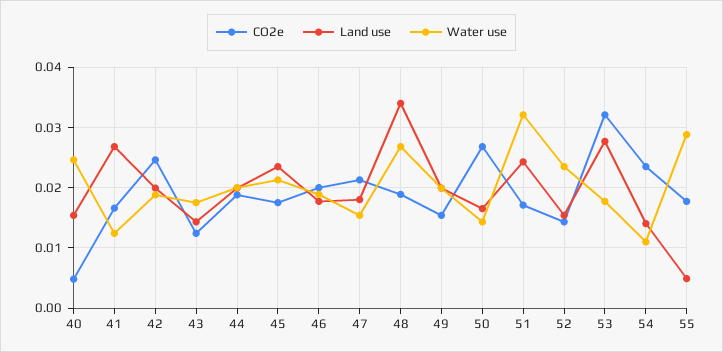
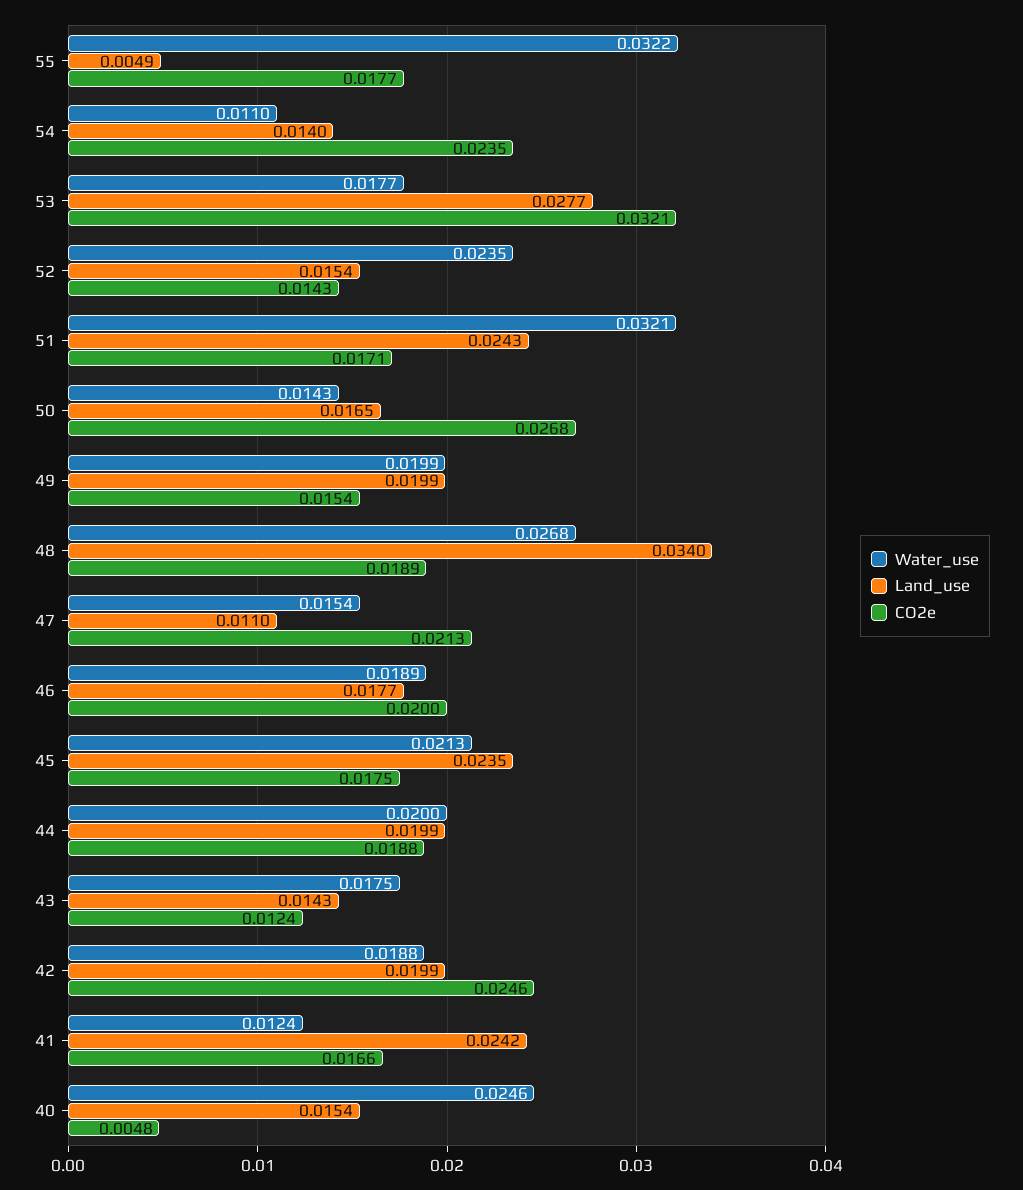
  {
    "CO2e": {
      "40": 0.0048,
      "41": 0.0166,
      "42": 0.0246,
      "43": 0.0124,
      "44": 0.0188,
      "45": 0.0175,
      "46": 0.02,
      "47": 0.0213,
      "48": 0.0189,
      "49": 0.0154,
      "50": 0.0268,
      "51": 0.0171,
      "52": 0.0143,
      "53": 0.0321,
      "54": 0.0235,
      "55": 0.0177
    },
    "Land use": {
      "40": 0.0154,
-     "41": 0.027,
+     "41": 0.0242,
      "42": 0.0199,
      "43": 0.0143,
      "44": 0.0199,
      "45": 0.0235,
      "46": 0.0177,
-     "47": 0.018,
+     "47": 0.011,
      "48": 0.034,
      "49": 0.0199,
      "50": 0.0165,
      "51": 0.0243,
      "52": 0.0154,
      "53": 0.0277,
      "54": 0.014,
      "55": 0.0049
    },
    "Water use": {
      "40": 0.0246,
      "41": 0.0124,
      "42": 0.0188,
      "43": 0.0175,
      "44": 0.02,
      "45": 0.0213,
      "46": 0.0189,
      "47": 0.0154,
      "48": 0.0268,
      "49": 0.0199,
      "50": 0.0143,
      "51": 0.0321,
      "52": 0.0235,
      "53": 0.0177,
      "54": 0.011,
-     "55": 0.029
+     "55": 0.0322
    }
  }

